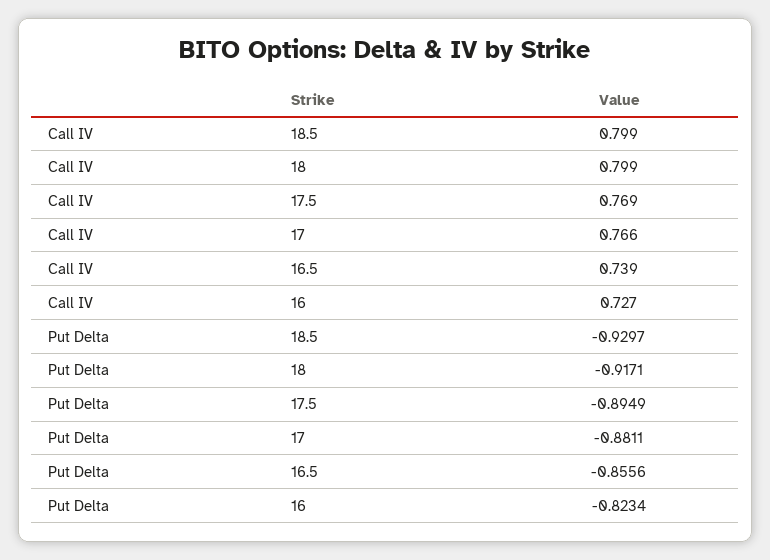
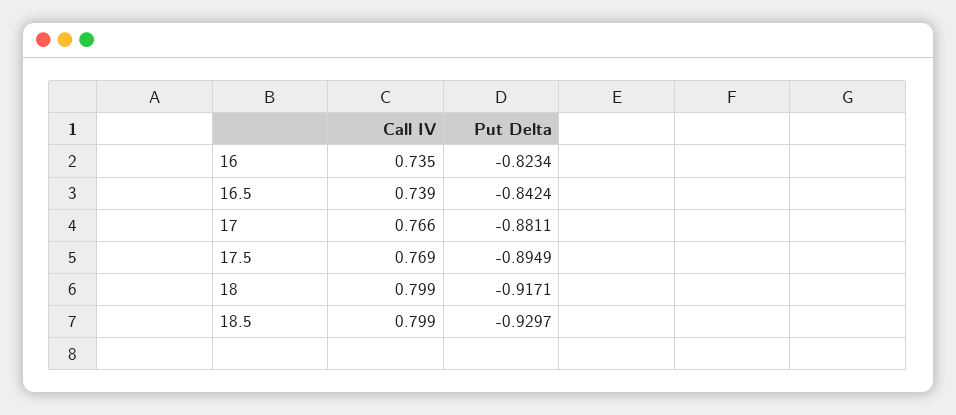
  {
    "Call IV": {
      "18.5": 0.799,
      "18": 0.799,
      "17.5": 0.769,
      "17": 0.766,
      "16.5": 0.739,
-     "16": 0.727
+     "16": 0.735
    },
    "Put Delta": {
      "18.5": -0.9297,
      "18": -0.9171,
      "17.5": -0.8949,
      "17": -0.8811,
-     "16.5": -0.8556,
+     "16.5": -0.8424,
      "16": -0.8234
    }
  }

